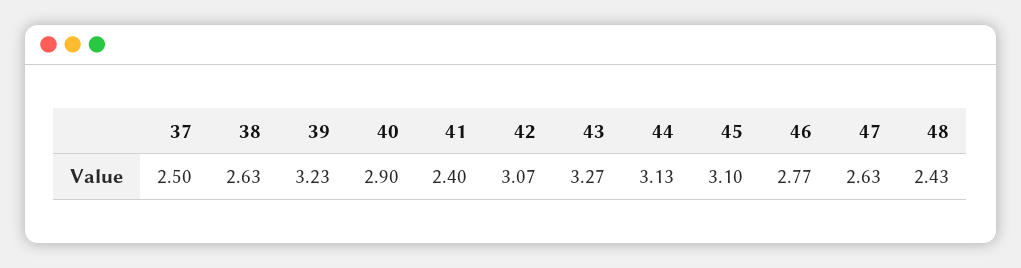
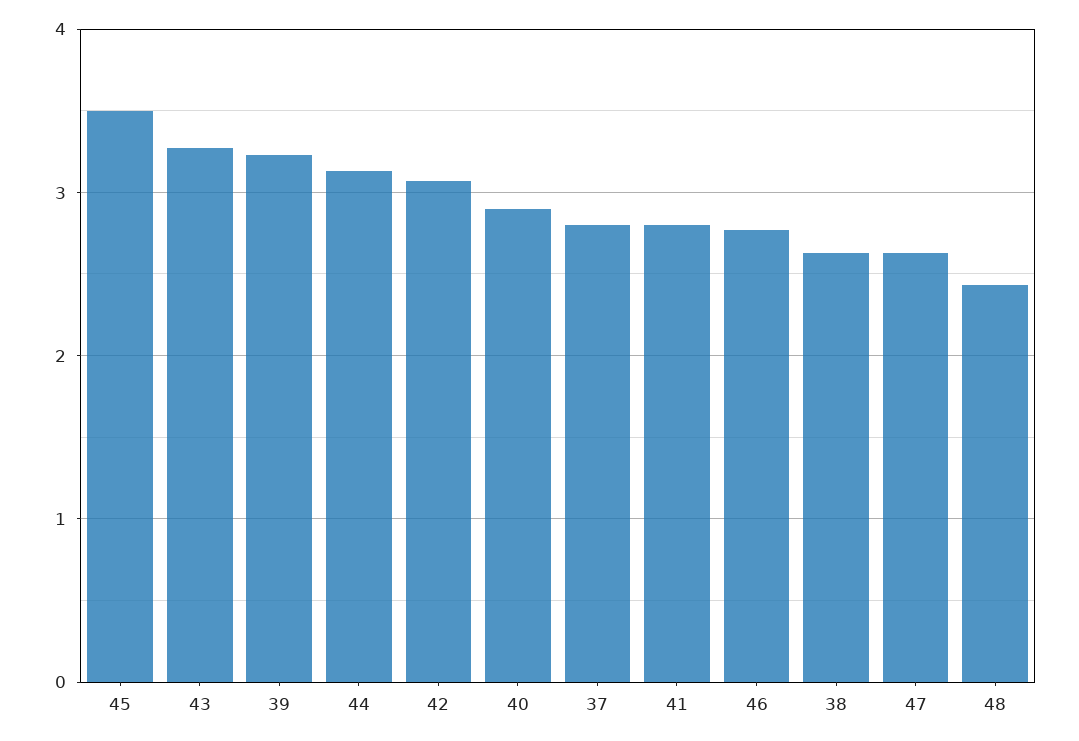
  {
-   "37": 2.5,
+   "37": 2.8,
    "38": 2.63,
    "39": 3.23,
    "40": 2.9,
-   "41": 2.4,
+   "41": 2.8,
    "42": 3.07,
    "43": 3.27,
    "44": 3.13,
-   "45": 3.1,
+   "45": 3.5,
    "46": 2.77,
    "47": 2.63,
    "48": 2.43
  }

